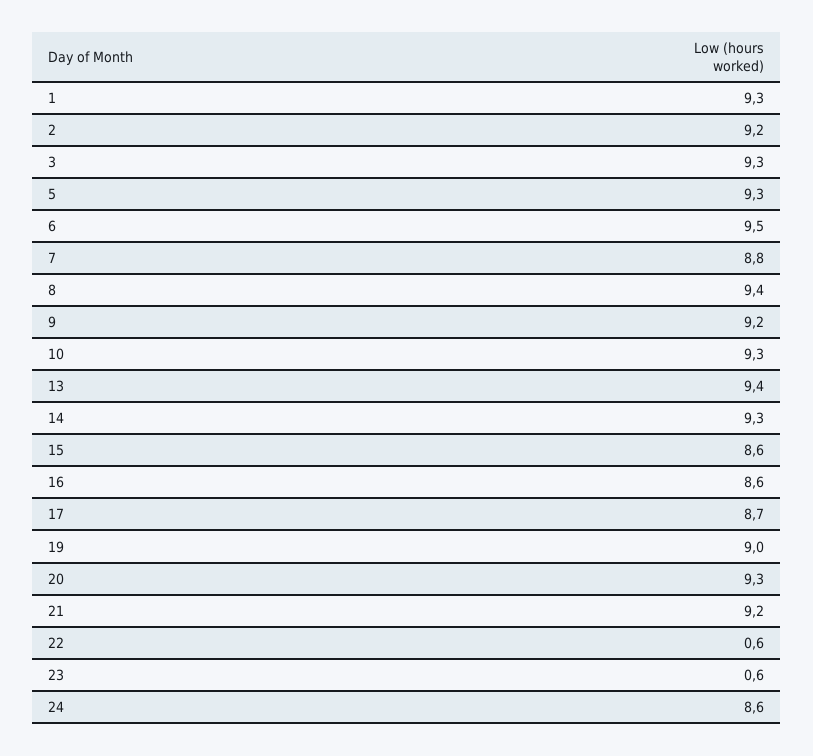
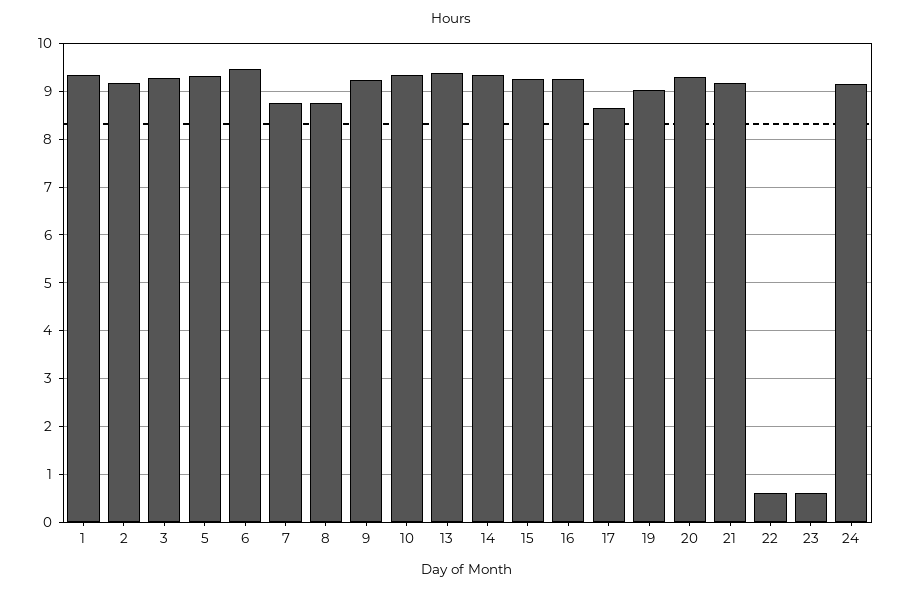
  {
    "1": 9.3,
    "2": 9.2,
    "3": 9.3,
    "5": 9.3,
    "6": 9.5,
    "7": 8.8,
-   "8": 9.4,
+   "8": 8.8,
    "9": 9.2,
    "10": 9.3,
    "13": 9.4,
    "14": 9.3,
-   "15": 8.6,
+   "15": 9.2,
-   "16": 8.6,
+   "16": 9.2,
    "17": 8.7,
    "19": 9,
    "20": 9.3,
    "21": 9.2,
    "22": 0.6,
    "23": 0.6,
-   "24": 8.6
+   "24": 9.2
  }

